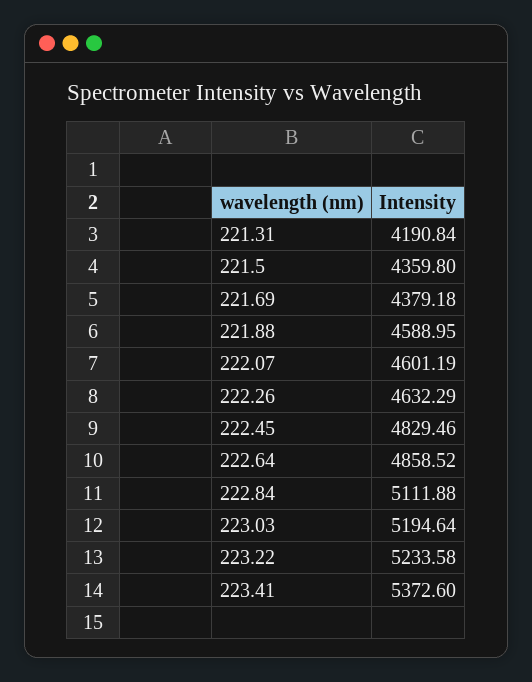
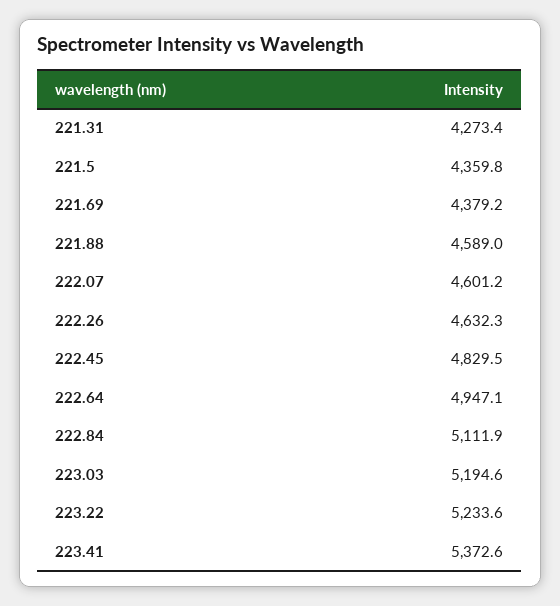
  {
-   "221.31": 4190.84,
+   "221.31": 4273.4,
    "221.5": 4359.8,
    "221.69": 4379.18,
    "221.88": 4588.95,
    "222.07": 4601.19,
    "222.26": 4632.29,
    "222.45": 4829.46,
-   "222.64": 4858.52,
+   "222.64": 4947.1,
    "222.84": 5111.88,
    "223.03": 5194.64,
    "223.22": 5233.58,
    "223.41": 5372.6
  }

